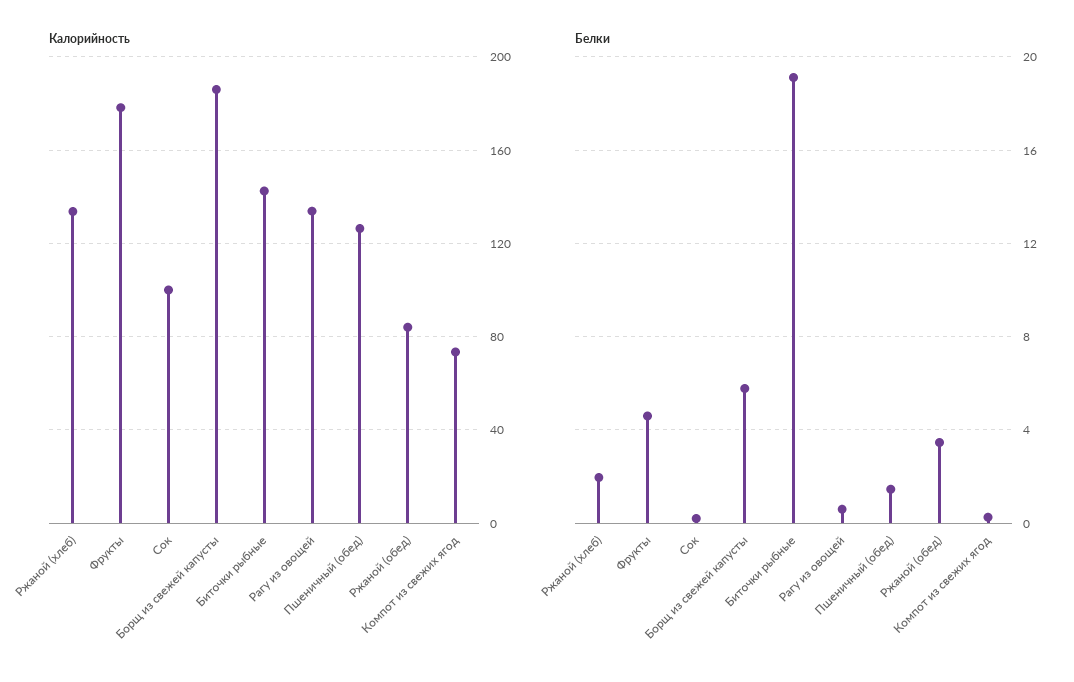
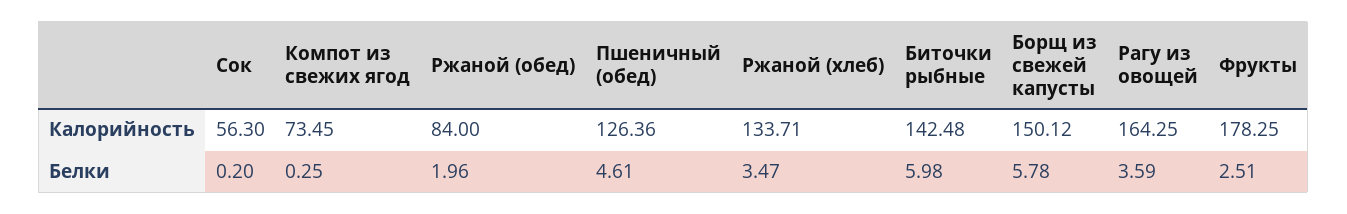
  {
    "Калорийность": {
      "Ржаной (хлеб)": 133.71,
      "Фрукты": 178.25,
-     "Сок": 100,
+     "Сок": 56.3,
-     "Борщ из свежей капусты": 185,
+     "Борщ из свежей капусты": 150.12,
      "Биточки рыбные": 142.48,
-     "Рагу из овощей": 135,
+     "Рагу из овощей": 164.25,
      "Пшеничный (обед)": 126.36,
      "Ржаной (обед)": 84,
      "Компот из свежих ягод": 73.45
    },
    "Белки": {
-     "Ржаной (хлеб)": 2,
+     "Ржаной (хлеб)": 3.47,
-     "Фрукты": 4.5,
+     "Фрукты": 2.51,
      "Сок": 0.2,
      "Борщ из свежей капусты": 5.78,
-     "Биточки рыбные": 19,
+     "Биточки рыбные": 5.98,
-     "Рагу из овощей": 0.5,
+     "Рагу из овощей": 3.59,
-     "Пшеничный (обед)": 1.5,
+     "Пшеничный (обед)": 4.61,
-     "Ржаной (обед)": 3.5,
+     "Ржаной (обед)": 1.96,
      "Компот из свежих ягод": 0.25
    }
  }

